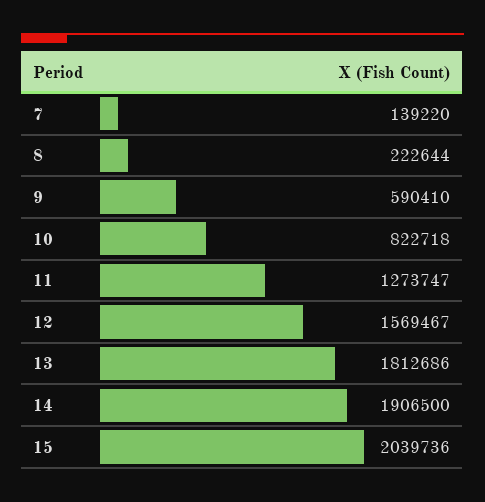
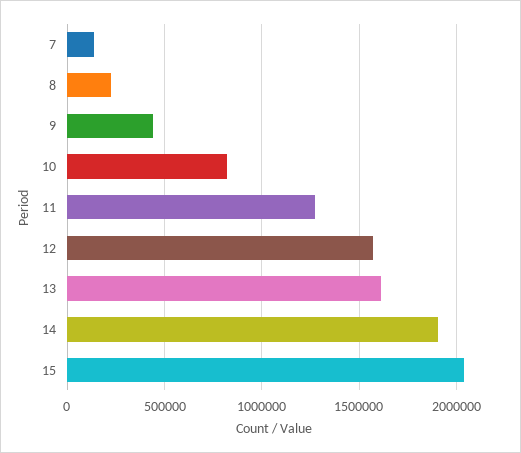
  {
    "7": 139220,
    "8": 222644,
-   "9": 590410,
+   "9": 450000,
    "10": 822718,
    "11": 1273747,
    "12": 1569467,
-   "13": 1812686,
+   "13": 1600000,
    "14": 1906500,
    "15": 2039736
  }

